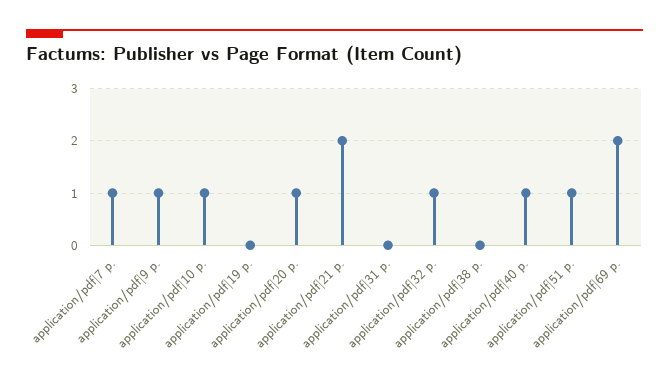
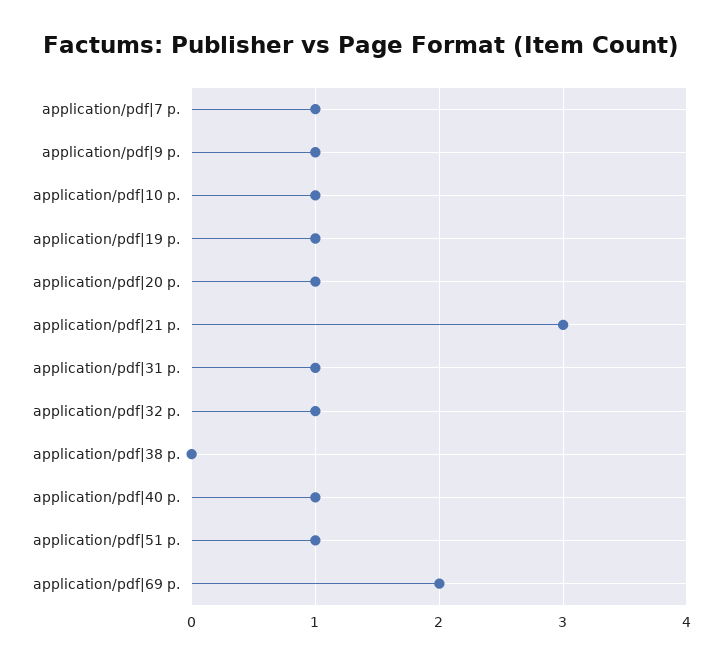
  {
    "application/pdf|7 p.": 1,
    "application/pdf|9 p.": 1,
    "application/pdf|10 p.": 1,
-   "application/pdf|19 p.": 0,
+   "application/pdf|19 p.": 1,
    "application/pdf|20 p.": 1,
-   "application/pdf|21 p.": 2,
+   "application/pdf|21 p.": 3,
-   "application/pdf|31 p.": 0,
+   "application/pdf|31 p.": 1,
    "application/pdf|32 p.": 1,
    "application/pdf|38 p.": 0,
    "application/pdf|40 p.": 1,
    "application/pdf|51 p.": 1,
    "application/pdf|69 p.": 2
  }

